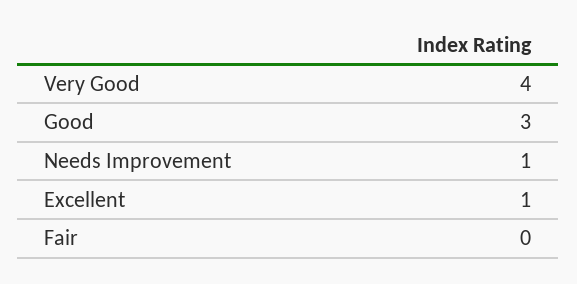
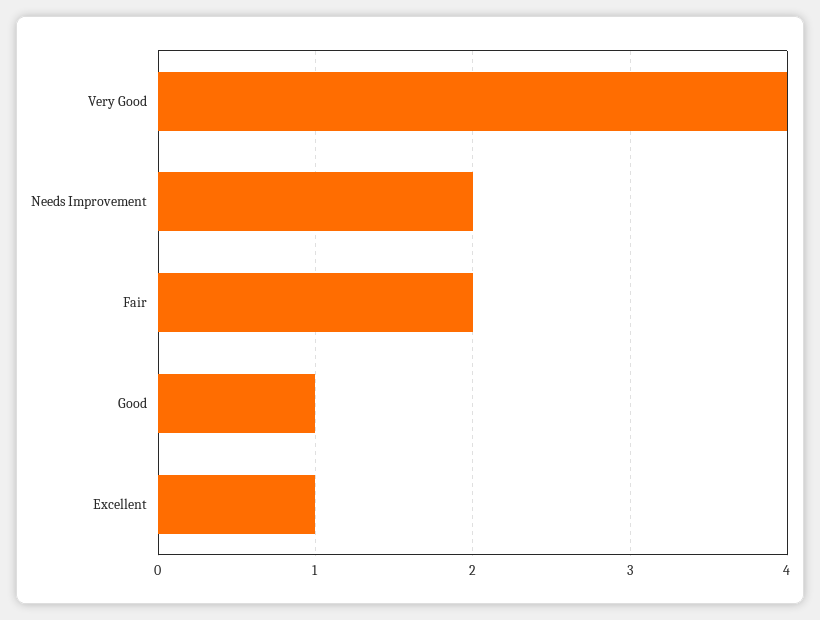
  {
    "Very Good": 4,
-   "Good": 3,
+   "Good": 1,
-   "Needs Improvement": 1,
+   "Needs Improvement": 2,
    "Excellent": 1,
-   "Fair": 0
+   "Fair": 2
  }

